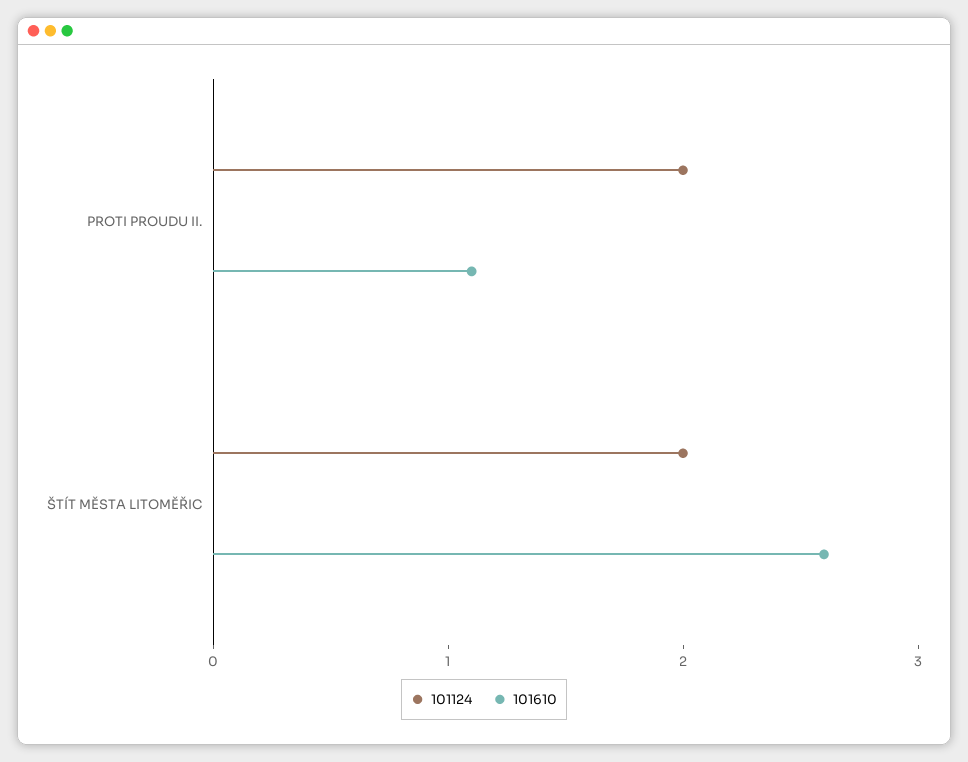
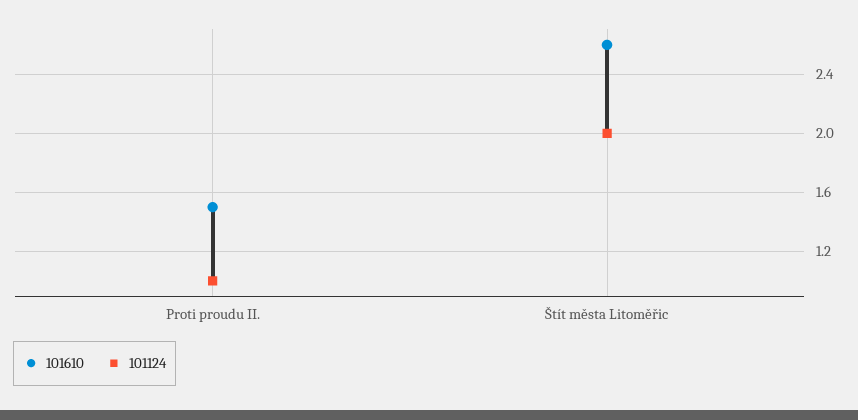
  {
    "101124": {
-     "PROTI PROUDU II.": 2,
+     "PROTI PROUDU II.": 1,
      "ŠTÍT MĚSTA LITOMĚŘIC": 2
    },
    "101610": {
-     "PROTI PROUDU II.": 1.1,
+     "PROTI PROUDU II.": 1.5,
      "ŠTÍT MĚSTA LITOMĚŘIC": 2.6
    }
  }

